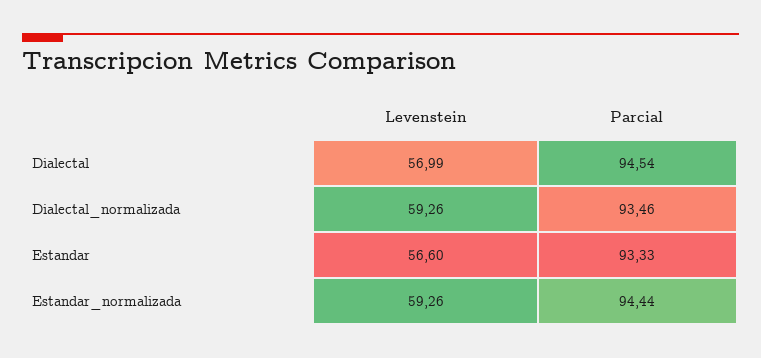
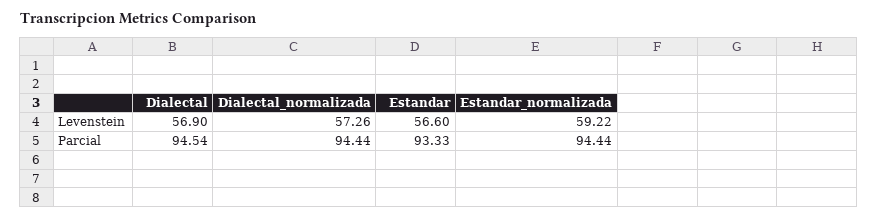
  {
    "Levenstein": {
-     "Dialectal": 56.99,
+     "Dialectal": 56.9,
-     "Dialectal_normalizada": 59.26,
+     "Dialectal_normalizada": 57.26,
      "Estandar": 56.6,
-     "Estandar_normalizada": 59.26
+     "Estandar_normalizada": 59.22
    },
    "Parcial": {
      "Dialectal": 94.54,
-     "Dialectal_normalizada": 93.46,
+     "Dialectal_normalizada": 94.44,
      "Estandar": 93.33,
      "Estandar_normalizada": 94.44
    }
  }

